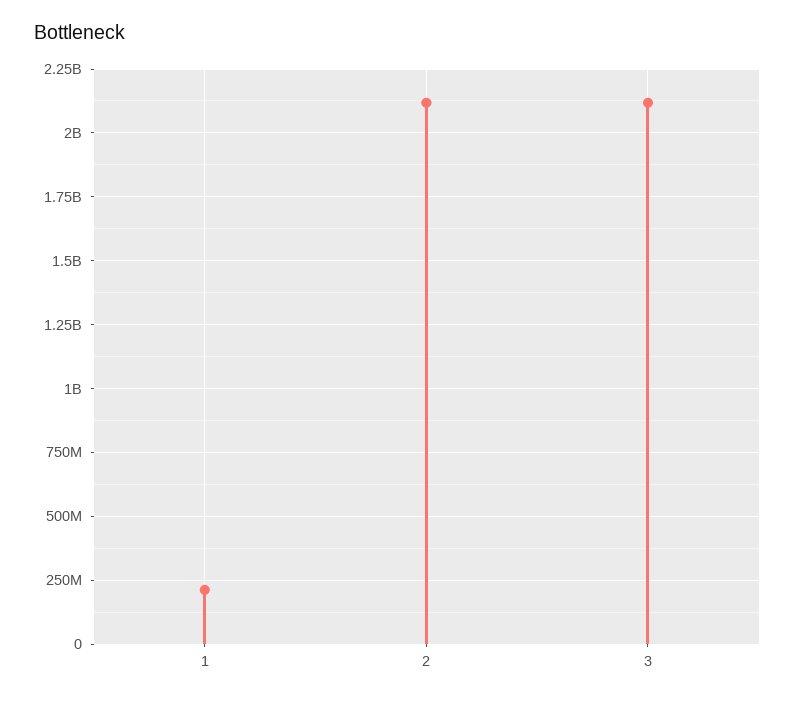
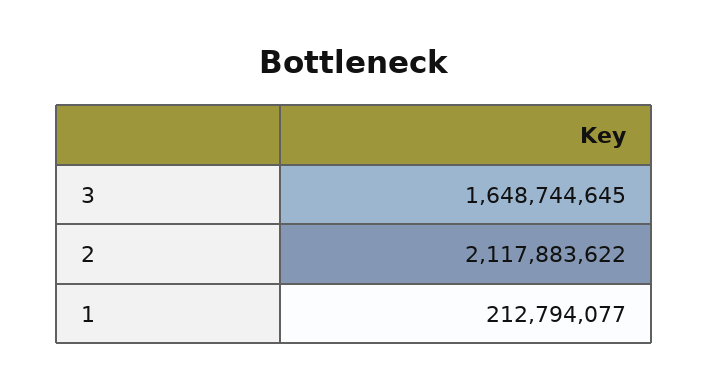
  {
    "1": 212794077,
    "2": 2117883622,
-   "3": 2125000000
+   "3": 1648744645
  }

